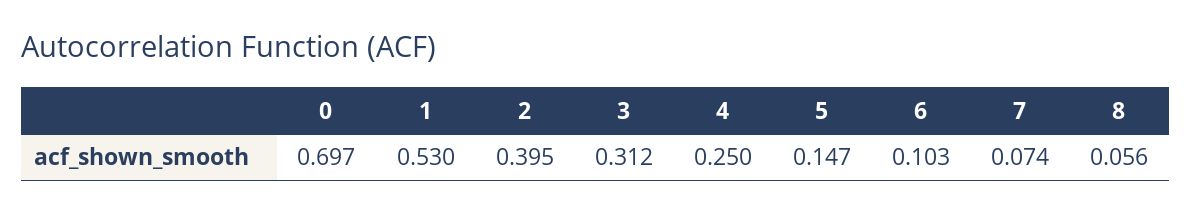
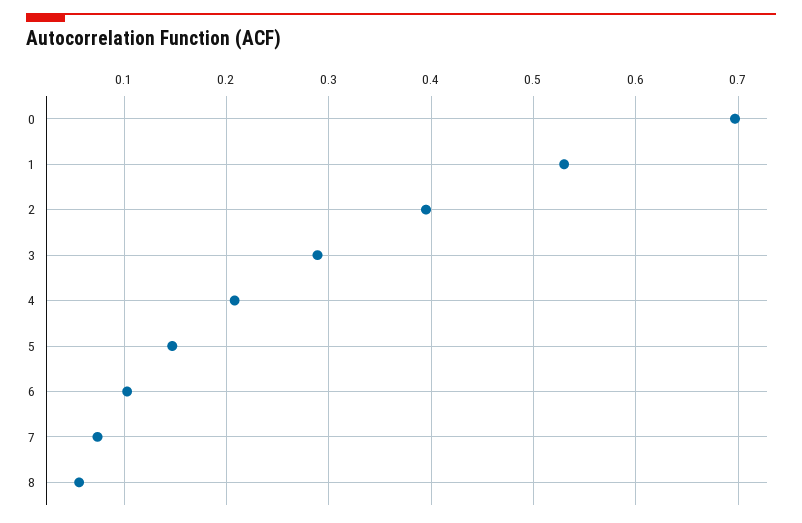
  {
    "0": 0.697,
    "1": 0.53,
    "2": 0.395,
-   "3": 0.312,
+   "3": 0.29,
-   "4": 0.25,
+   "4": 0.21,
    "5": 0.147,
    "6": 0.103,
    "7": 0.074,
    "8": 0.056
  }

